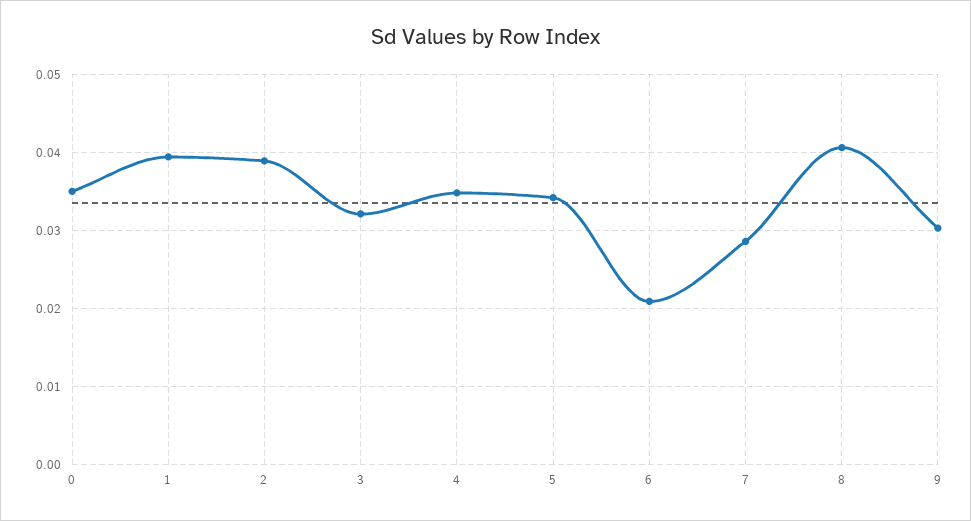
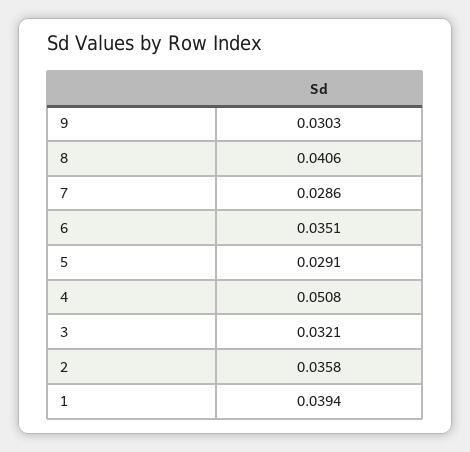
  {
-   "0": 0.035,
    "1": 0.0394,
-   "2": 0.039,
+   "2": 0.0358,
    "3": 0.0321,
-   "4": 0.035,
+   "4": 0.0508,
-   "5": 0.034,
+   "5": 0.0291,
-   "6": 0.021,
+   "6": 0.0351,
    "7": 0.0286,
    "8": 0.0406,
    "9": 0.0303
  }

